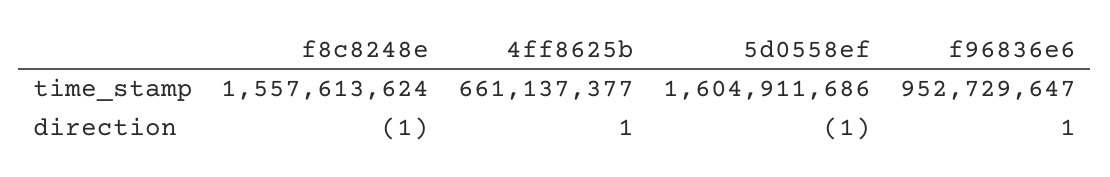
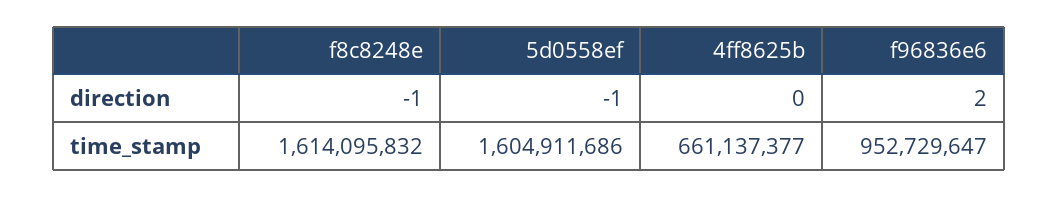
  {
    "f8c8248e": {
-     "time_stamp": 1557613624,
+     "time_stamp": 1614095832,
      "direction": -1
    },
    "4ff8625b": {
      "time_stamp": 661137377,
-     "direction": 1
+     "direction": 0
    },
    "5d0558ef": {
      "time_stamp": 1604911686,
      "direction": -1
    },
    "f96836e6": {
      "time_stamp": 952729647,
-     "direction": 1
+     "direction": 2
    }
  }

